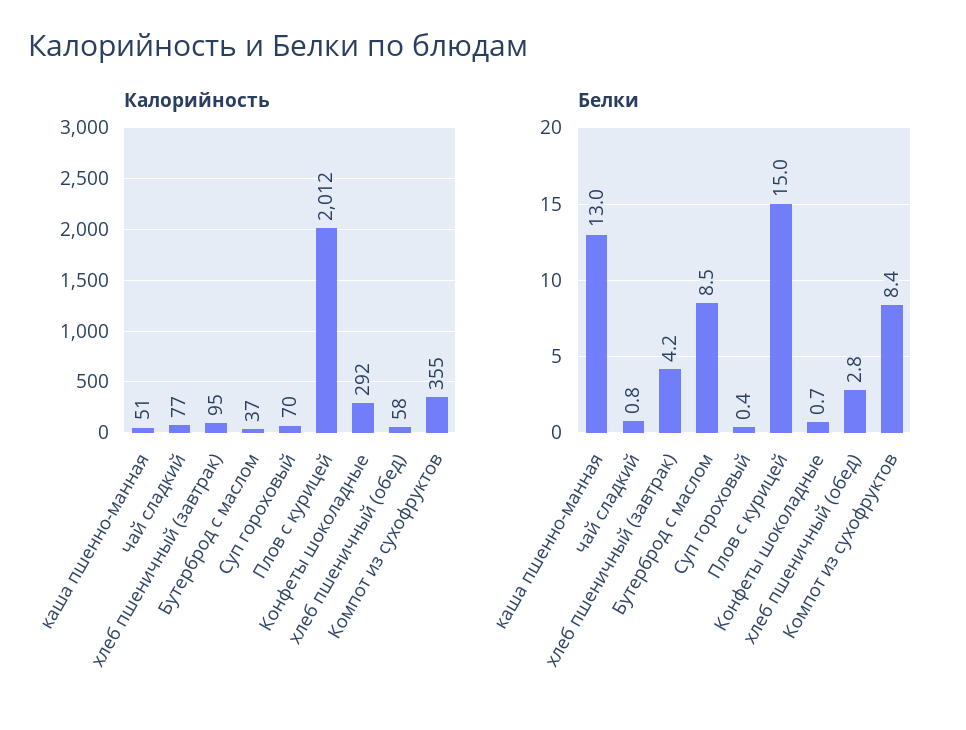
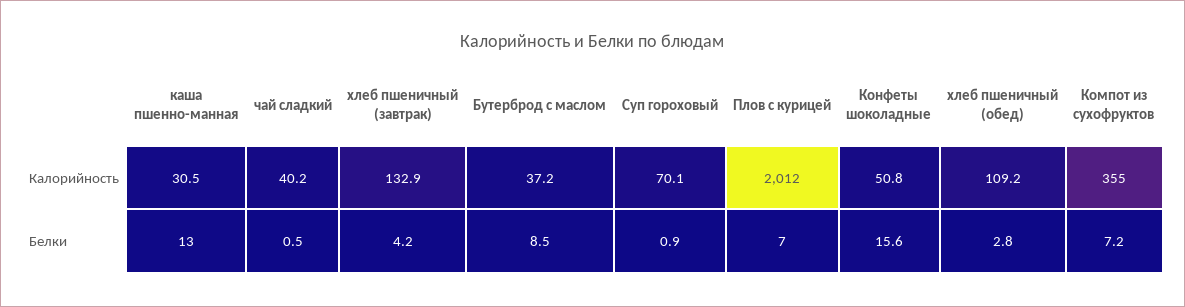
  {
    "Калорийность": {
-     "каша пшенно-манная": 51,
+     "каша пшенно-манная": 30.5,
-     "чай сладкий": 77,
+     "чай сладкий": 40.2,
-     "хлеб пшеничный (завтрак)": 95,
+     "хлеб пшеничный (завтрак)": 132.9,
      "Бутерброд с маслом": 37.2,
      "Суп гороховый": 70.1,
      "Плов с курицей": 2012,
-     "Конфеты шоколадные": 292,
+     "Конфеты шоколадные": 50.8,
-     "хлеб пшеничный (обед)": 58,
+     "хлеб пшеничный (обед)": 109.2,
      "Компот из сухофруктов": 355
    },
    "Белки": {
      "каша пшенно-манная": 13,
-     "чай сладкий": 0.8,
+     "чай сладкий": 0.5,
      "хлеб пшеничный (завтрак)": 4.2,
      "Бутерброд с маслом": 8.5,
-     "Суп гороховый": 0.4,
+     "Суп гороховый": 0.9,
-     "Плов с курицей": 15,
+     "Плов с курицей": 7,
-     "Конфеты шоколадные": 0.7,
+     "Конфеты шоколадные": 15.6,
      "хлеб пшеничный (обед)": 2.8,
-     "Компот из сухофруктов": 8.4
+     "Компот из сухофруктов": 7.2
    }
  }

